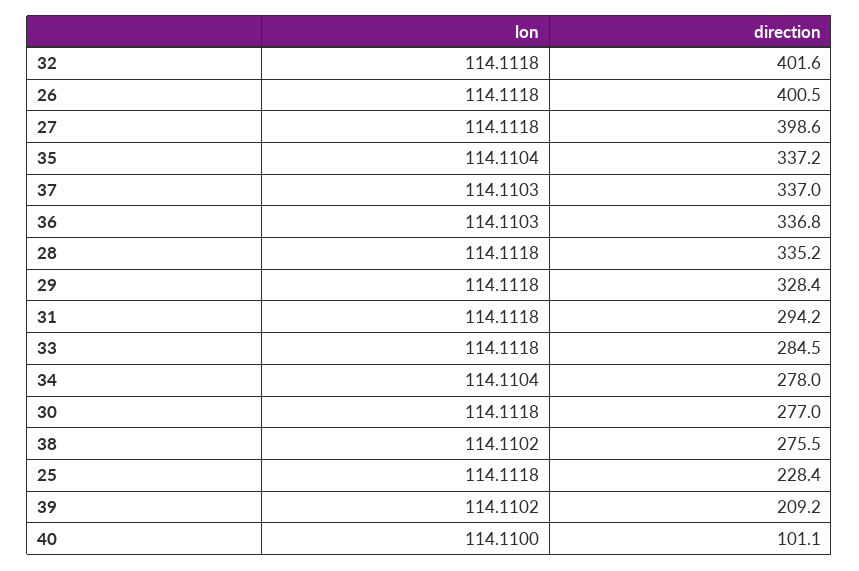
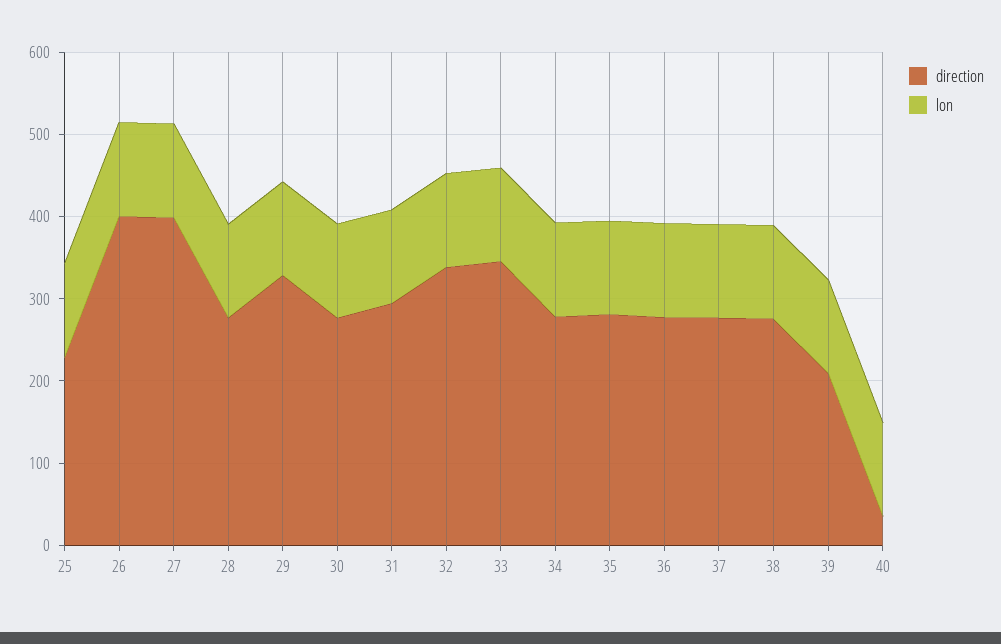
  {
    "lon": {
      "32": 114.1118,
      "26": 114.1118,
      "27": 114.1118,
      "35": 114.1104,
      "37": 114.1103,
      "36": 114.1103,
      "28": 114.1118,
      "29": 114.1118,
      "31": 114.1118,
      "33": 114.1118,
      "34": 114.1104,
      "30": 114.1118,
      "38": 114.1102,
      "25": 114.1118,
      "39": 114.1102,
      "40": 114.11
    },
    "direction": {
-     "32": 401.6,
+     "32": 340,
      "26": 400.5,
      "27": 398.6,
-     "35": 337.2,
+     "35": 280,
-     "37": 337,
+     "37": 280,
-     "36": 336.8,
+     "36": 280,
-     "28": 335.2,
+     "28": 280,
      "29": 328.4,
      "31": 294.2,
-     "33": 284.5,
+     "33": 340,
      "34": 278,
      "30": 277,
      "38": 275.5,
      "25": 228.4,
      "39": 209.2,
-     "40": 101.1
+     "40": 40
    }
  }

